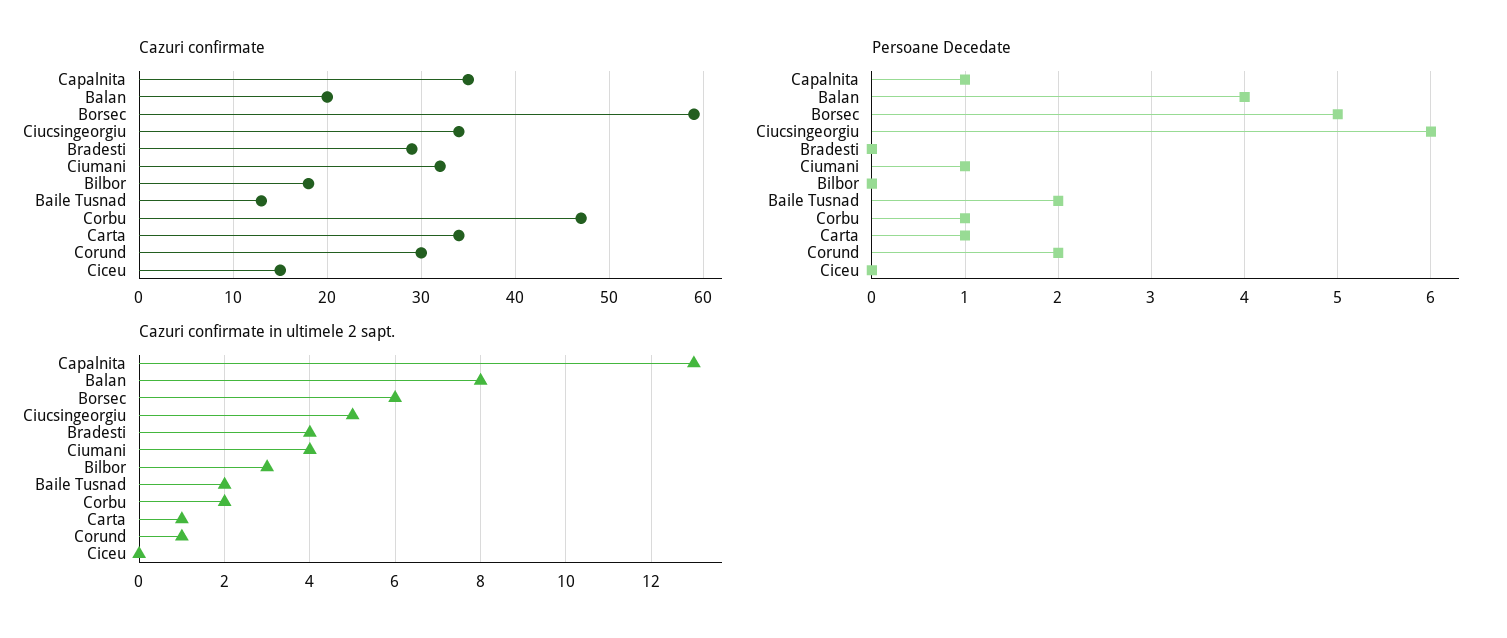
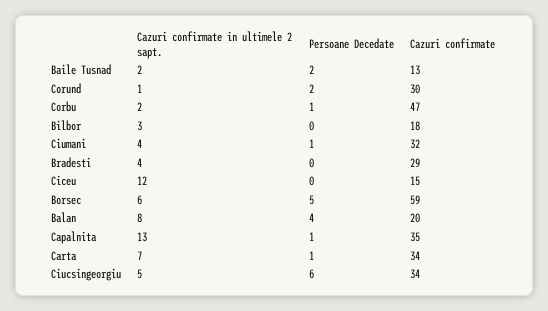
  {
    "Cazuri confirmate": {
      "Capalnita": 35,
      "Balan": 20,
      "Borsec": 59,
      "Ciucsingeorgiu": 34,
      "Bradesti": 29,
      "Ciumani": 32,
      "Bilbor": 18,
      "Baile Tusnad": 13,
      "Corbu": 47,
      "Carta": 34,
      "Corund": 30,
      "Ciceu": 15
    },
    "Persoane Decedate": {
      "Capalnita": 1,
      "Balan": 4,
      "Borsec": 5,
      "Ciucsingeorgiu": 6,
      "Bradesti": 0,
      "Ciumani": 1,
      "Bilbor": 0,
      "Baile Tusnad": 2,
      "Corbu": 1,
      "Carta": 1,
      "Corund": 2,
      "Ciceu": 0
    },
    "Cazuri confirmate in ultimele 2 sapt.": {
      "Capalnita": 13,
      "Balan": 8,
      "Borsec": 6,
      "Ciucsingeorgiu": 5,
      "Bradesti": 4,
      "Ciumani": 4,
      "Bilbor": 3,
      "Baile Tusnad": 2,
      "Corbu": 2,
-     "Carta": 1,
+     "Carta": 7,
      "Corund": 1,
-     "Ciceu": 0
+     "Ciceu": 12
    }
  }

